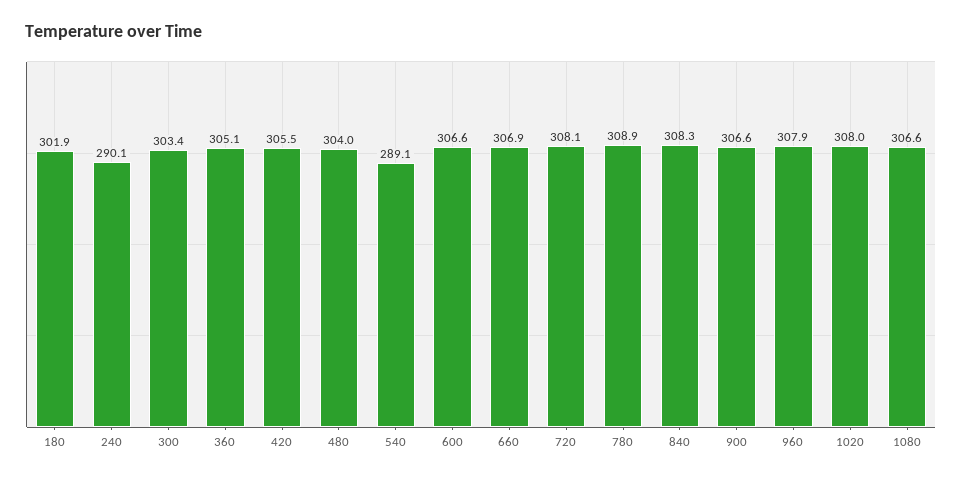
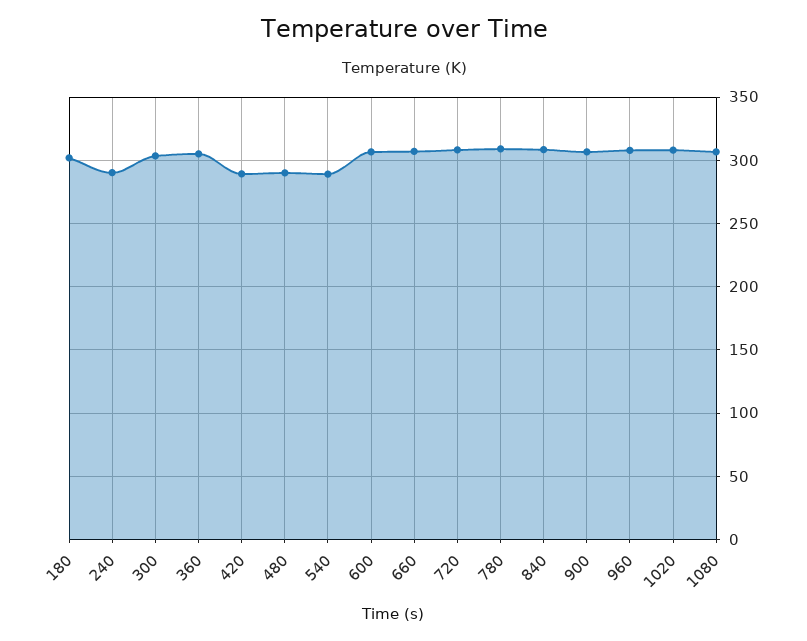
  {
    "180": 301.9,
    "240": 290.1,
    "300": 303.4,
    "360": 305.1,
-   "420": 305.5,
+   "420": 290,
-   "480": 304,
+   "480": 290,
    "540": 289.1,
    "600": 306.6,
    "660": 306.9,
    "720": 308.1,
    "780": 308.9,
    "840": 308.3,
    "900": 306.6,
    "960": 307.9,
    "1020": 308,
    "1080": 306.6
  }

